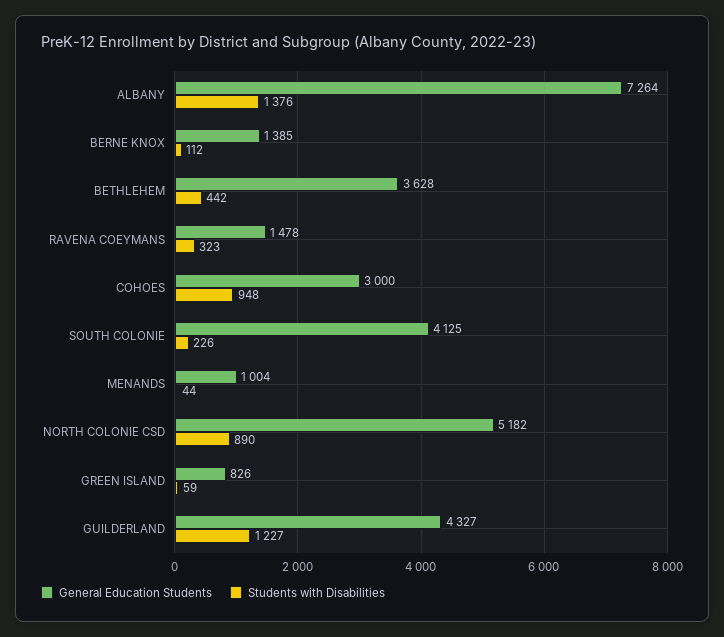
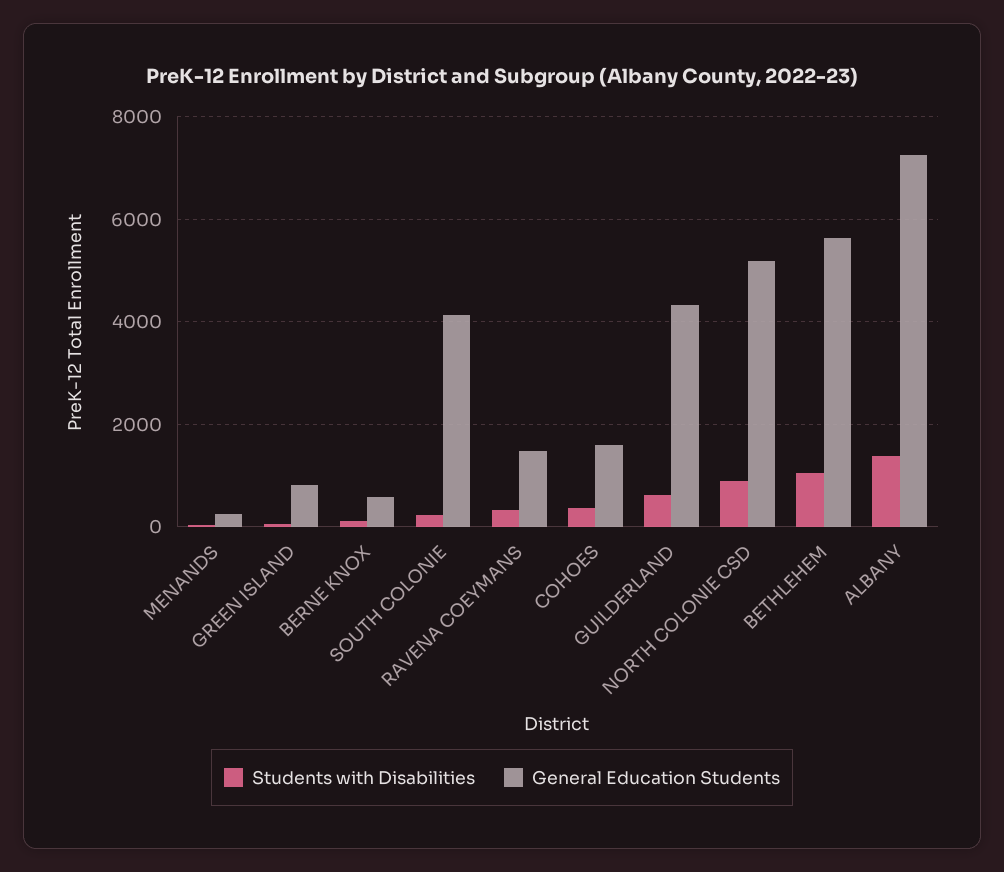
  {
    "General Education Students": {
      "ALBANY": 7264,
-     "BERNE KNOX": 1385,
+     "BERNE KNOX": 600,
-     "BETHLEHEM": 3628,
+     "BETHLEHEM": 5600,
      "RAVENA COEYMANS": 1478,
-     "COHOES": 3000,
+     "COHOES": 1600,
      "SOUTH COLONIE": 4125,
-     "MENANDS": 1004,
+     "MENANDS": 200,
      "NORTH COLONIE CSD": 5182,
      "GREEN ISLAND": 826,
      "GUILDERLAND": 4327
    },
    "Students with Disabilities": {
      "ALBANY": 1376,
      "BERNE KNOX": 112,
-     "BETHLEHEM": 442,
+     "BETHLEHEM": 1000,
      "RAVENA COEYMANS": 323,
-     "COHOES": 948,
+     "COHOES": 400,
      "SOUTH COLONIE": 226,
      "MENANDS": 44,
      "NORTH COLONIE CSD": 890,
      "GREEN ISLAND": 59,
-     "GUILDERLAND": 1227
+     "GUILDERLAND": 600
    }
  }

